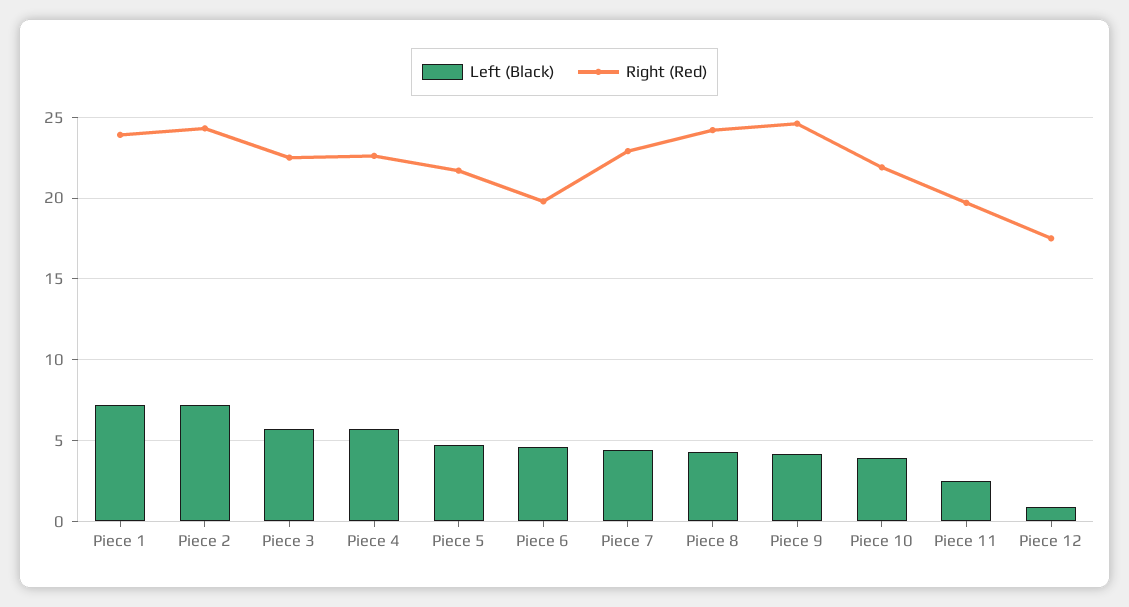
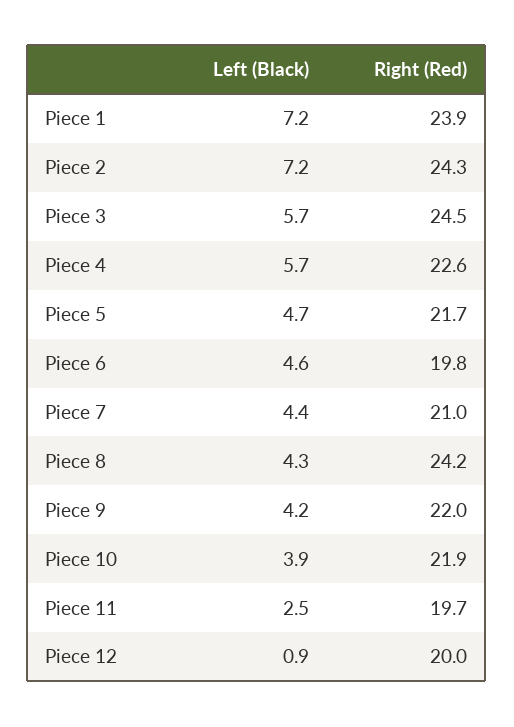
  {
    "Left (Black)": {
      "Piece 1": 7.2,
      "Piece 2": 7.2,
      "Piece 3": 5.7,
      "Piece 4": 5.7,
      "Piece 5": 4.7,
      "Piece 6": 4.6,
      "Piece 7": 4.4,
      "Piece 8": 4.3,
      "Piece 9": 4.2,
      "Piece 10": 3.9,
      "Piece 11": 2.5,
      "Piece 12": 0.9
    },
    "Right (Red)": {
      "Piece 1": 23.9,
      "Piece 2": 24.3,
-     "Piece 3": 22.5,
+     "Piece 3": 24.5,
      "Piece 4": 22.6,
      "Piece 5": 21.7,
      "Piece 6": 19.8,
-     "Piece 7": 23,
+     "Piece 7": 21,
      "Piece 8": 24.2,
-     "Piece 9": 24.5,
+     "Piece 9": 22,
      "Piece 10": 21.9,
      "Piece 11": 19.7,
-     "Piece 12": 17.5
+     "Piece 12": 20
    }
  }

